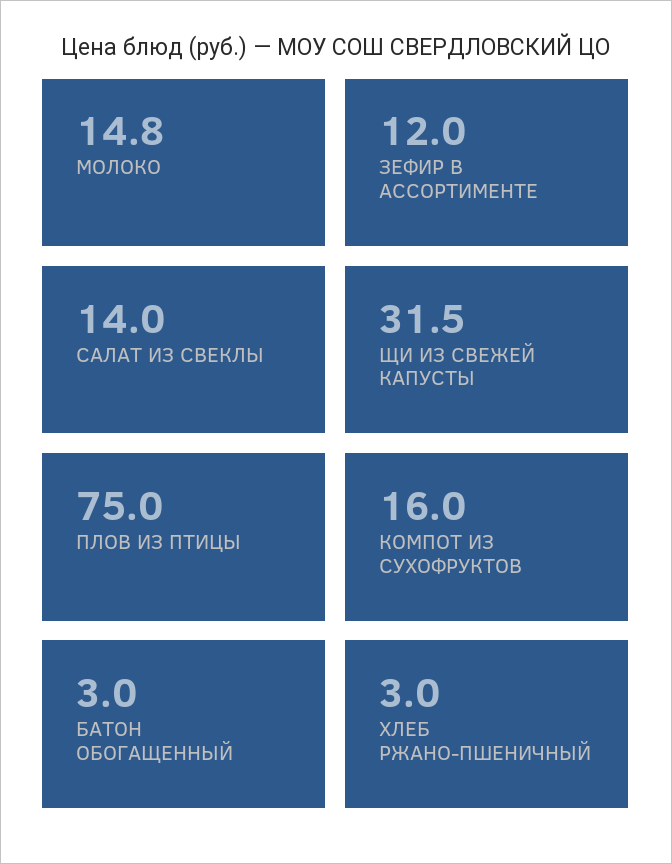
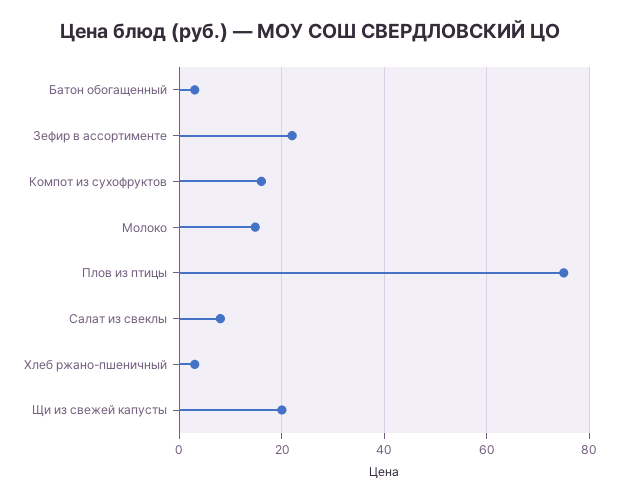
  {
    "МОЛОКО": 14.8,
-   "ЗЕФИР В АССОРТИМЕНТЕ": 12,
+   "ЗЕФИР В АССОРТИМЕНТЕ": 22,
-   "САЛАТ ИЗ СВЕКЛЫ": 14,
+   "САЛАТ ИЗ СВЕКЛЫ": 8,
-   "ЩИ ИЗ СВЕЖЕЙ КАПУСТЫ": 31.5,
+   "ЩИ ИЗ СВЕЖЕЙ КАПУСТЫ": 20,
    "ПЛОВ ИЗ ПТИЦЫ": 75,
    "КОМПОТ ИЗ СУХОФРУКТОВ": 16,
    "БАТОН ОБОГАЩЕННЫЙ": 3,
    "ХЛЕБ РЖАНО-ПШЕНИЧНЫЙ": 3
  }

